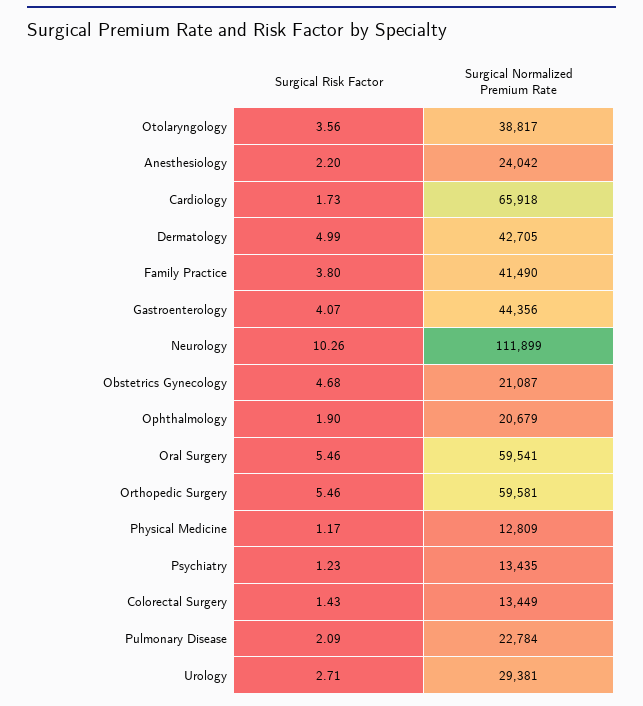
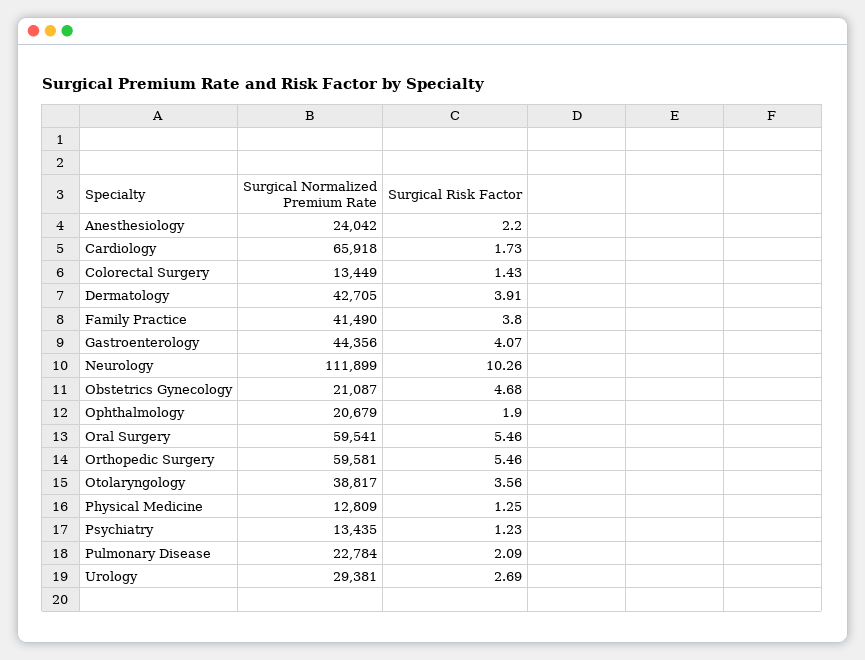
  {
    "Surgical Risk Factor": {
      "Otolaryngology": 3.56,
      "Anesthesiology": 2.2,
      "Cardiology": 1.73,
-     "Dermatology": 4.99,
+     "Dermatology": 3.91,
      "Family Practice": 3.8,
      "Gastroenterology": 4.07,
      "Neurology": 10.26,
      "Obstetrics Gynecology": 4.68,
      "Ophthalmology": 1.9,
      "Oral Surgery": 5.46,
      "Orthopedic Surgery": 5.46,
-     "Physical Medicine": 1.17,
+     "Physical Medicine": 1.25,
      "Psychiatry": 1.23,
      "Colorectal Surgery": 1.43,
      "Pulmonary Disease": 2.09,
-     "Urology": 2.71
+     "Urology": 2.69
    },
    "Surgical Normalized Premium Rate": {
      "Otolaryngology": 38817,
      "Anesthesiology": 24042,
      "Cardiology": 65918,
      "Dermatology": 42705,
      "Family Practice": 41490,
      "Gastroenterology": 44356,
      "Neurology": 111899,
      "Obstetrics Gynecology": 21087,
      "Ophthalmology": 20679,
      "Oral Surgery": 59541,
      "Orthopedic Surgery": 59581,
      "Physical Medicine": 12809,
      "Psychiatry": 13435,
      "Colorectal Surgery": 13449,
      "Pulmonary Disease": 22784,
      "Urology": 29381
    }
  }

